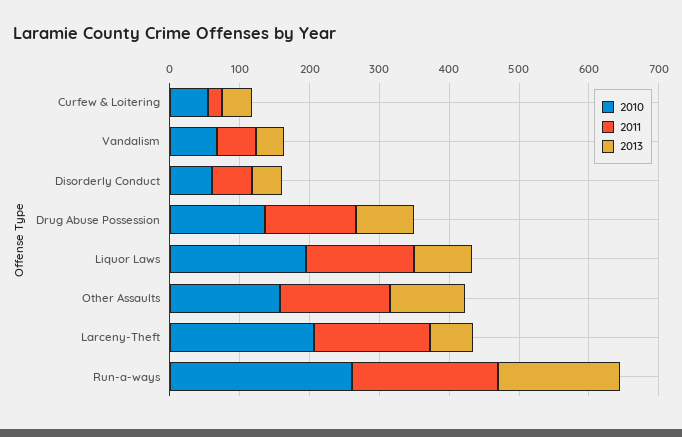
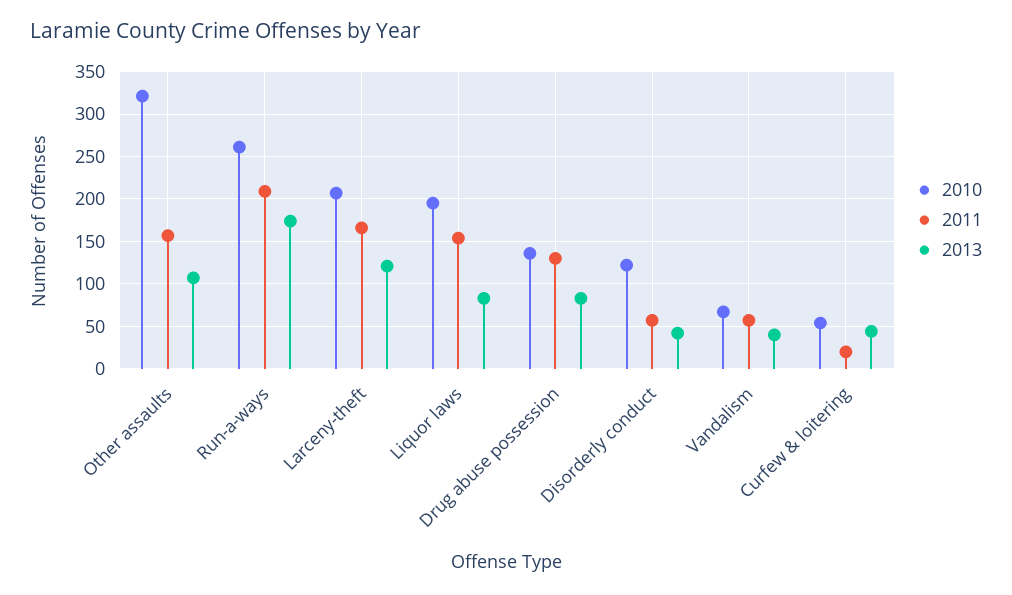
  {
    "2010": {
      "Curfew & Loitering": 50,
      "Vandalism": 70,
-     "Disorderly Conduct": 60,
+     "Disorderly Conduct": 120,
      "Drug Abuse Possession": 140,
      "Liquor Laws": 200,
-     "Other Assaults": 160,
+     "Other Assaults": 320,
      "Larceny-Theft": 210,
      "Run-a-ways": 260
    },
    "2011": {
      "Curfew & Loitering": 20,
      "Vandalism": 60,
      "Disorderly Conduct": 60,
      "Drug Abuse Possession": 130,
      "Liquor Laws": 150,
      "Other Assaults": 160,
      "Larceny-Theft": 170,
      "Run-a-ways": 210
    },
    "2013": {
      "Curfew & Loitering": 40,
      "Vandalism": 40,
      "Disorderly Conduct": 40,
      "Drug Abuse Possession": 80,
      "Liquor Laws": 80,
      "Other Assaults": 110,
-     "Larceny-Theft": 60,
+     "Larceny-Theft": 120,
      "Run-a-ways": 170
    }
  }

